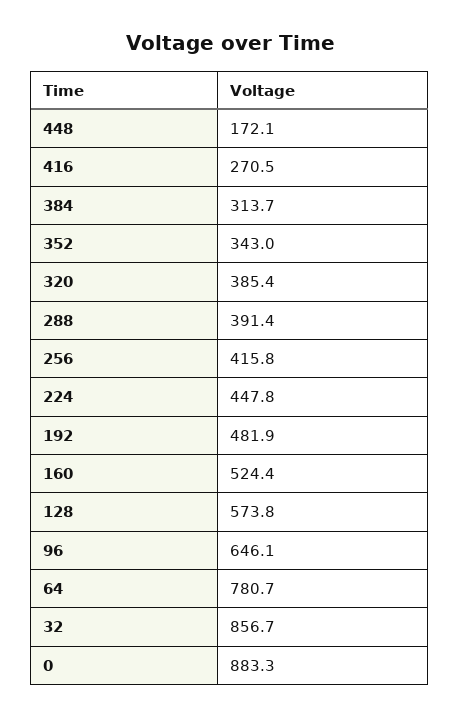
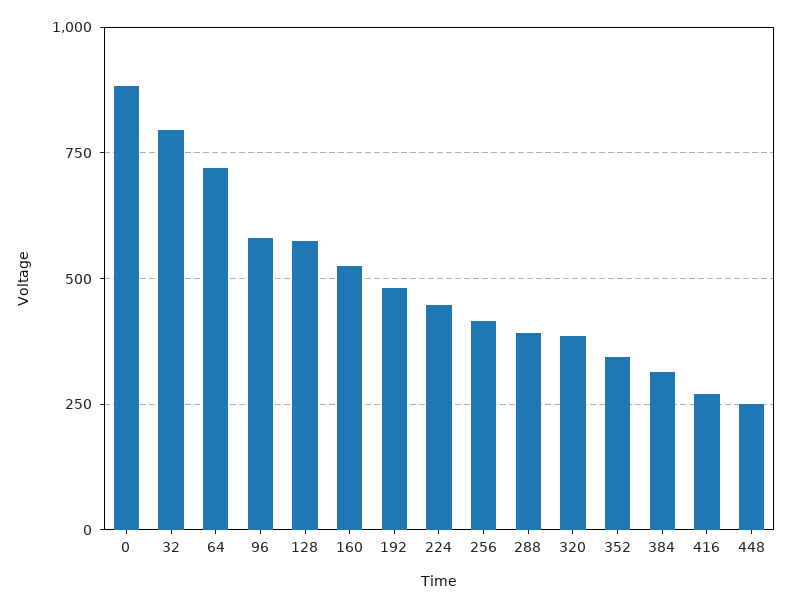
  {
-   "448": 172.1,
+   "448": 250,
    "416": 270.5,
    "384": 313.7,
    "352": 343,
    "320": 385.4,
    "288": 391.4,
    "256": 415.8,
    "224": 447.8,
    "192": 481.9,
    "160": 524.4,
    "128": 573.8,
-   "96": 646.1,
+   "96": 575,
-   "64": 780.7,
+   "64": 725,
-   "32": 856.7,
+   "32": 800,
    "0": 883.3
  }

